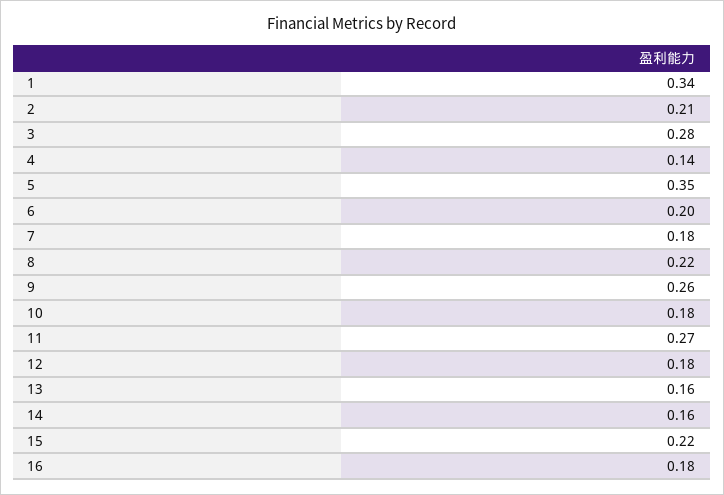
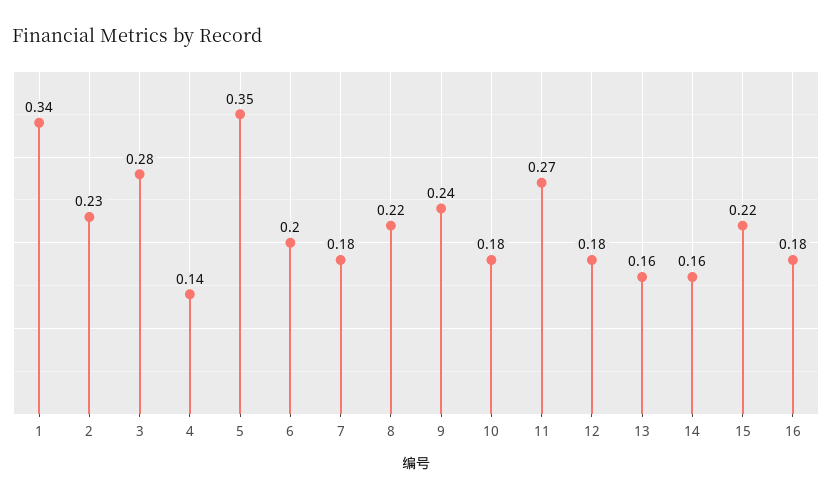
  {
    "1": 0.34,
-   "2": 0.21,
+   "2": 0.23,
    "3": 0.28,
    "4": 0.14,
    "5": 0.35,
    "6": 0.2,
    "7": 0.18,
    "8": 0.22,
-   "9": 0.26,
+   "9": 0.24,
    "10": 0.18,
    "11": 0.27,
    "12": 0.18,
    "13": 0.16,
    "14": 0.16,
    "15": 0.22,
    "16": 0.18
  }

